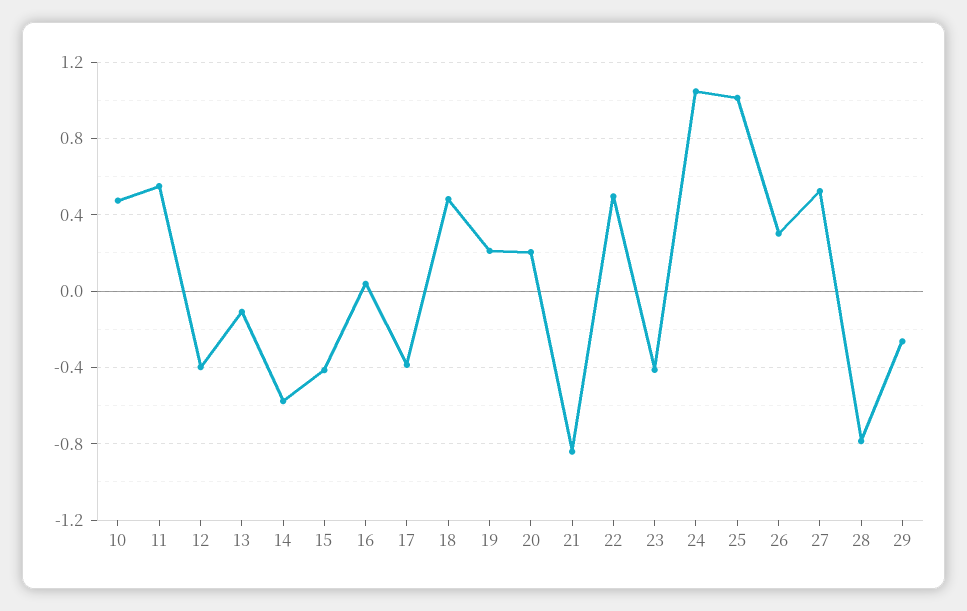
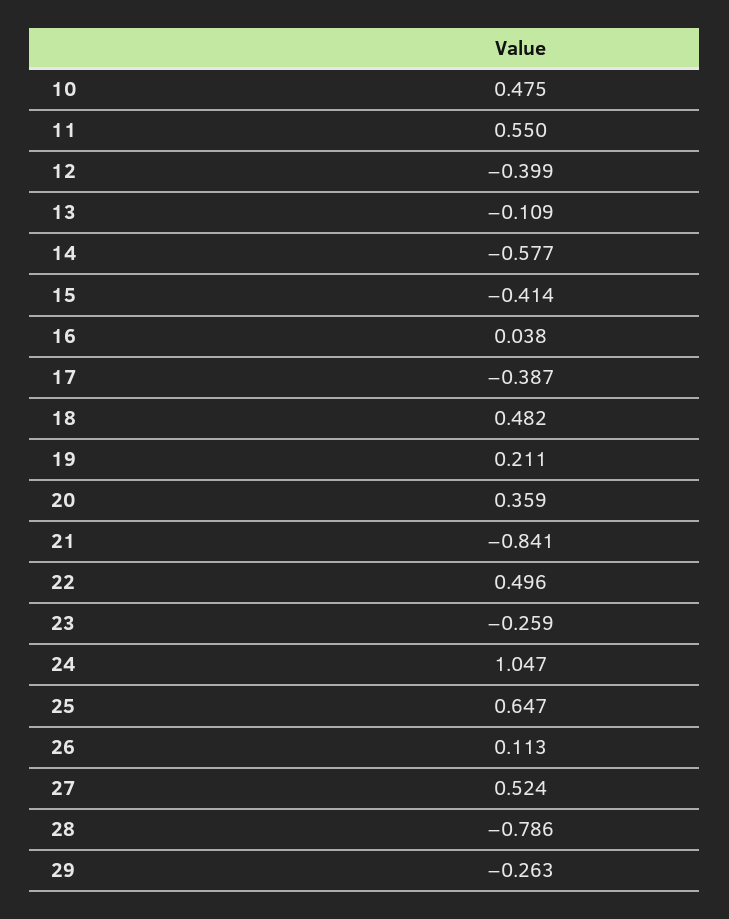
  {
    "10": 0.475,
    "11": 0.55,
    "12": -0.399,
    "13": -0.109,
    "14": -0.577,
    "15": -0.414,
    "16": 0.038,
    "17": -0.387,
    "18": 0.482,
    "19": 0.211,
-   "20": 0.2,
+   "20": 0.359,
    "21": -0.841,
    "22": 0.496,
-   "23": -0.4,
+   "23": -0.259,
    "24": 1.047,
-   "25": 1,
+   "25": 0.647,
-   "26": 0.3,
+   "26": 0.113,
    "27": 0.524,
    "28": -0.786,
    "29": -0.263
  }

